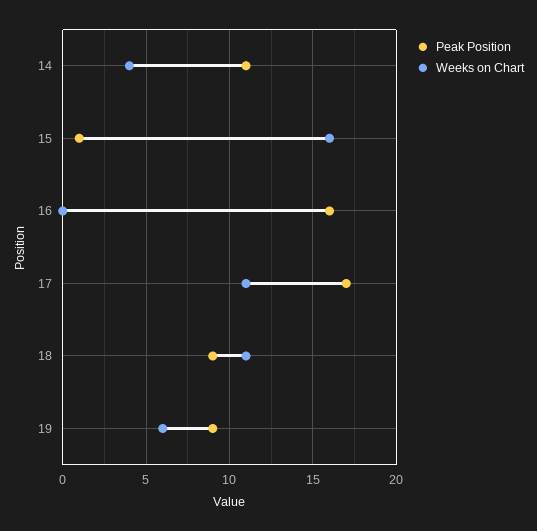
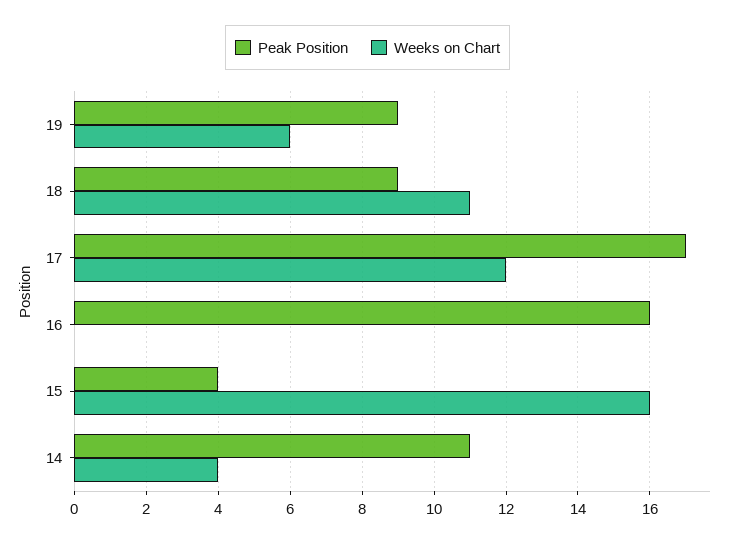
  {
    "Peak Position": {
      "14": 11,
-     "15": 1,
+     "15": 4,
      "16": 16,
      "17": 17,
      "18": 9,
      "19": 9
    },
    "Weeks on Chart": {
      "14": 4,
      "15": 16,
      "16": 0,
-     "17": 11,
+     "17": 12,
      "18": 11,
      "19": 6
    }
  }

